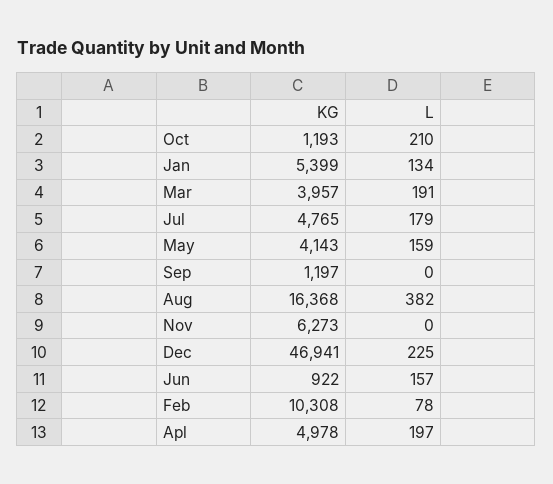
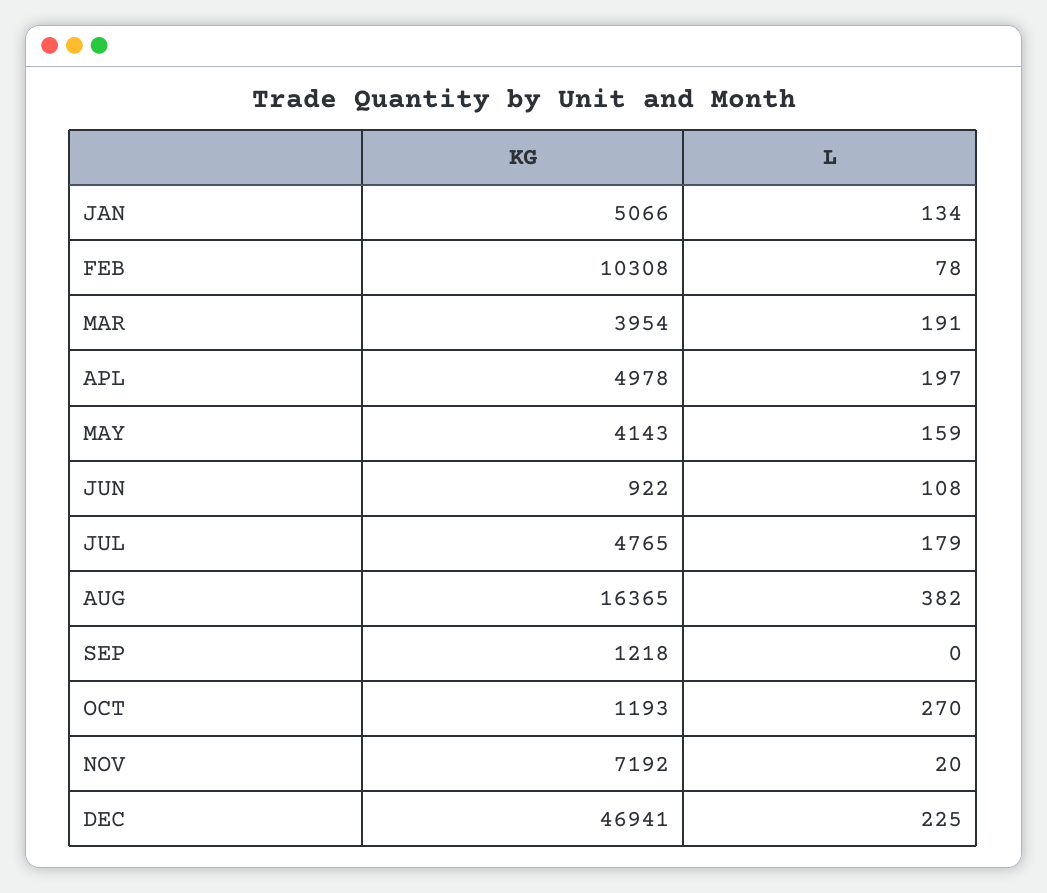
  {
    "KG": {
      "Oct": 1193,
-     "Jan": 5399,
+     "Jan": 5066,
-     "Mar": 3957,
+     "Mar": 3954,
      "Jul": 4765,
      "May": 4143,
-     "Sep": 1197,
+     "Sep": 1218,
-     "Aug": 16368,
+     "Aug": 16365,
-     "Nov": 6273,
+     "Nov": 7192,
      "Dec": 46941,
      "Jun": 922,
      "Feb": 10308,
      "Apl": 4978
    },
    "L": {
-     "Oct": 210,
+     "Oct": 270,
      "Jan": 134,
      "Mar": 191,
      "Jul": 179,
      "May": 159,
      "Sep": 0,
      "Aug": 382,
-     "Nov": 0,
+     "Nov": 20,
      "Dec": 225,
-     "Jun": 157,
+     "Jun": 108,
      "Feb": 78,
      "Apl": 197
    }
  }

